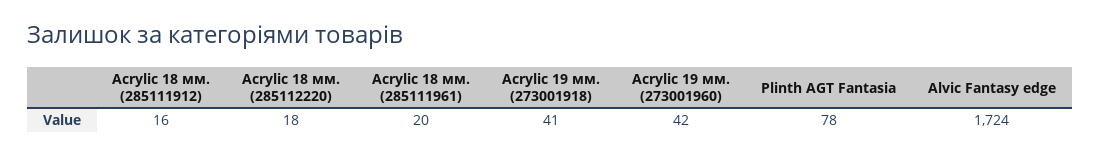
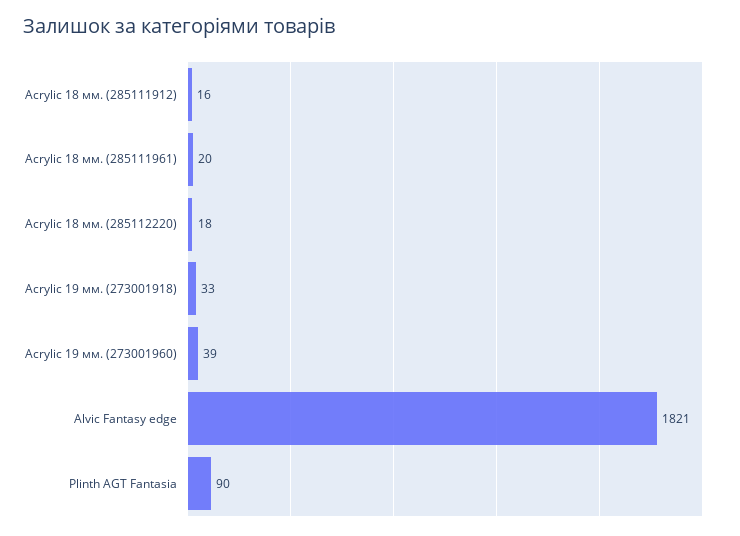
  {
    "Acrylic 18 мм. (285111912)": 16,
    "Acrylic 18 мм. (285112220)": 18,
    "Acrylic 18 мм. (285111961)": 20,
-   "Acrylic 19 мм. (273001918)": 41,
+   "Acrylic 19 мм. (273001918)": 33,
-   "Acrylic 19 мм. (273001960)": 42,
+   "Acrylic 19 мм. (273001960)": 39,
-   "Plinth AGT Fantasia": 78,
+   "Plinth AGT Fantasia": 90,
-   "Alvic Fantasy edge": 1724
+   "Alvic Fantasy edge": 1821
  }

